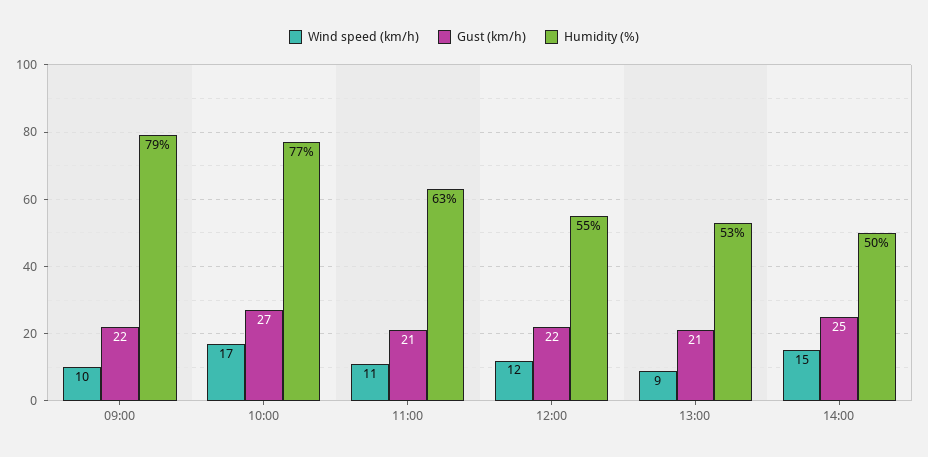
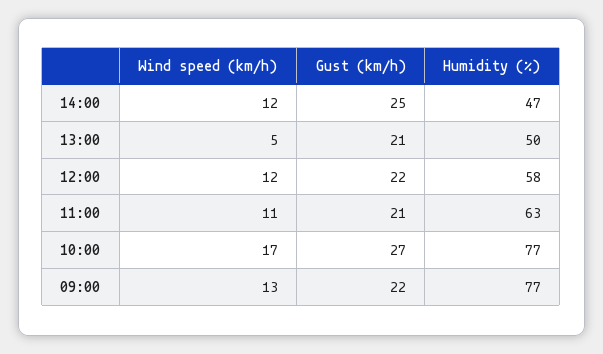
  {
    "Wind speed (km/h)": {
-     "09:00": 10,
+     "09:00": 13,
      "10:00": 17,
      "11:00": 11,
      "12:00": 12,
-     "13:00": 9,
+     "13:00": 5,
-     "14:00": 15
+     "14:00": 12
    },
    "Gust (km/h)": {
      "09:00": 22,
      "10:00": 27,
      "11:00": 21,
      "12:00": 22,
      "13:00": 21,
      "14:00": 25
    },
    "Humidity (%)": {
-     "09:00": 79,
+     "09:00": 77,
      "10:00": 77,
      "11:00": 63,
-     "12:00": 55,
+     "12:00": 58,
-     "13:00": 53,
+     "13:00": 50,
-     "14:00": 50
+     "14:00": 47
    }
  }

